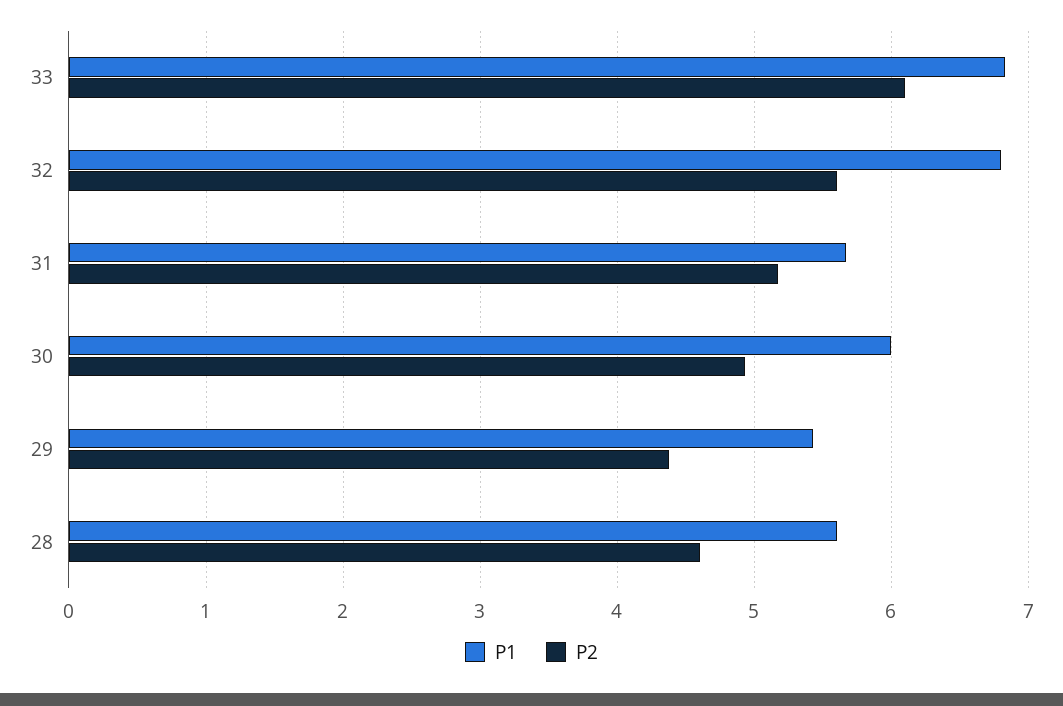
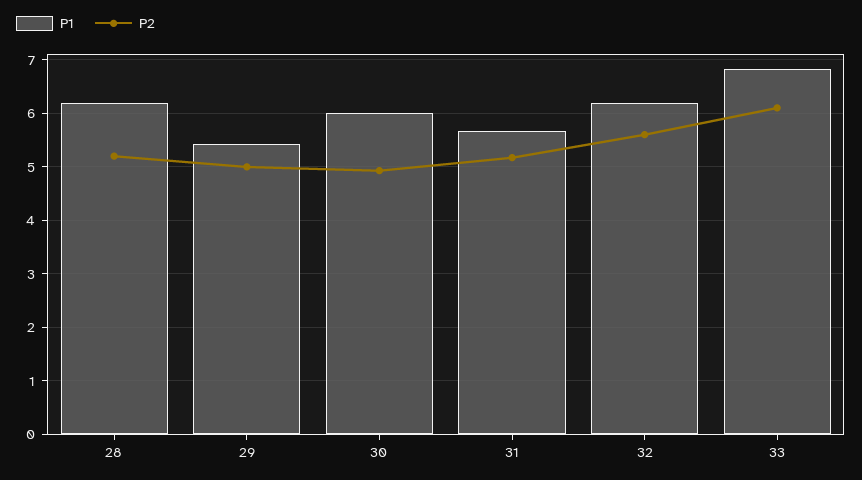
  {
    "P1": {
      "33": 6.8,
-     "32": 6.8,
+     "32": 6.2,
      "31": 5.7,
      "30": 6,
      "29": 5.4,
-     "28": 5.6
+     "28": 6.2
    },
    "P2": {
      "33": 6.1,
      "32": 5.6,
      "31": 5.2,
      "30": 4.9,
-     "29": 4.4,
+     "29": 5,
-     "28": 4.6
+     "28": 5.2
    }
  }

